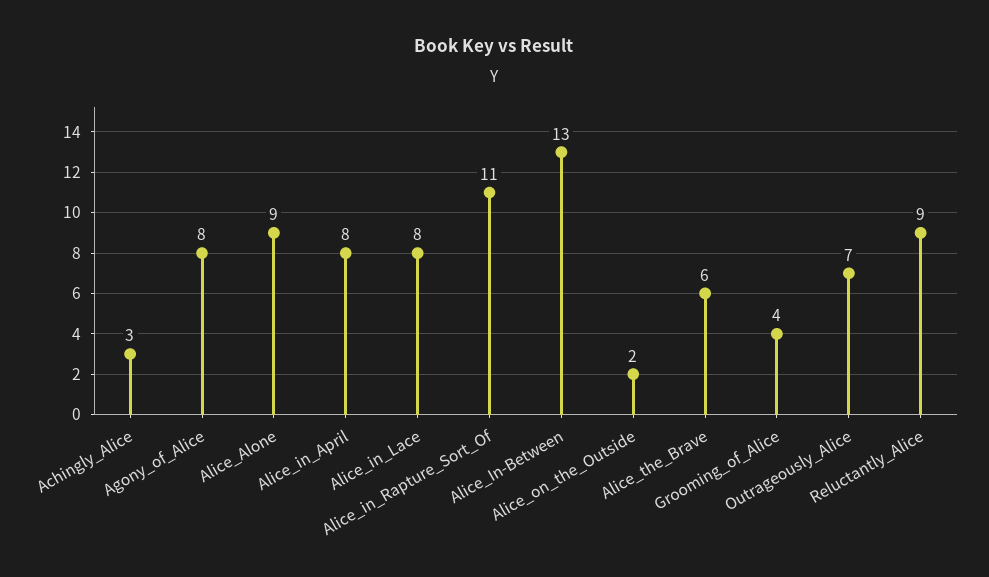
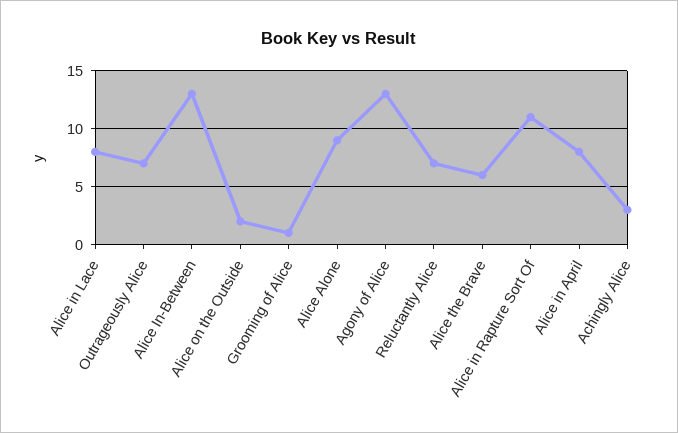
  {
    "Achingly_Alice": 3,
-   "Agony_of_Alice": 8,
+   "Agony_of_Alice": 13,
    "Alice_Alone": 9,
    "Alice_in_April": 8,
    "Alice_in_Lace": 8,
    "Alice_in_Rapture_Sort_Of": 11,
    "Alice_In-Between": 13,
    "Alice_on_the_Outside": 2,
    "Alice_the_Brave": 6,
-   "Grooming_of_Alice": 4,
+   "Grooming_of_Alice": 1,
    "Outrageously_Alice": 7,
-   "Reluctantly_Alice": 9
+   "Reluctantly_Alice": 7
  }

